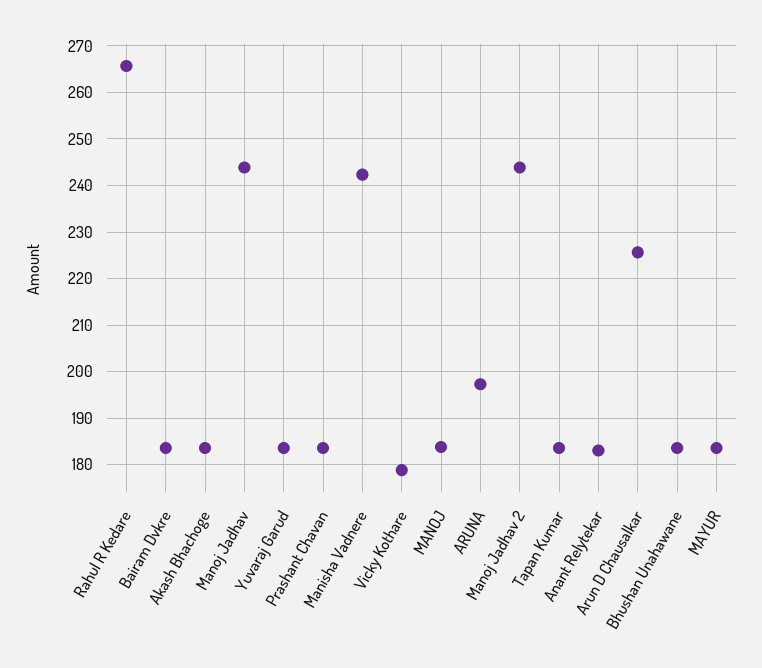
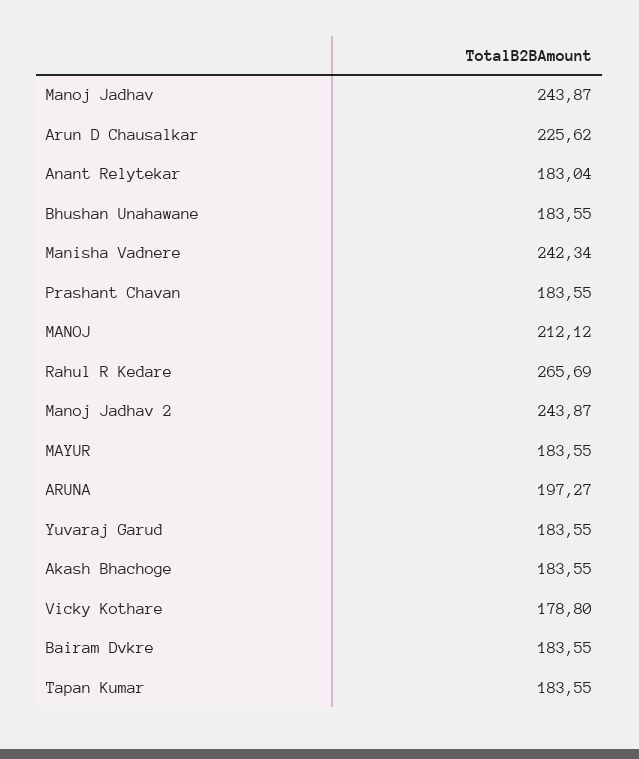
  {
    "Rahul R Kedare": 265.69,
    "Bairam Dvkre": 183.55,
    "Akash Bhachoge": 183.55,
    "Manoj Jadhav": 243.87,
    "Yuvaraj Garud": 183.55,
    "Prashant Chavan": 183.55,
    "Manisha Vadnere": 242.34,
    "Vicky Kothare": 178.8,
-   "MANOJ": 184,
+   "MANOJ": 212.12,
    "ARUNA": 197.27,
    "Manoj Jadhav 2": 243.87,
    "Tapan Kumar": 183.55,
    "Anant Relytekar": 183.04,
    "Arun D Chausalkar": 225.62,
    "Bhushan Unahawane": 183.55,
    "MAYUR": 183.55
  }

